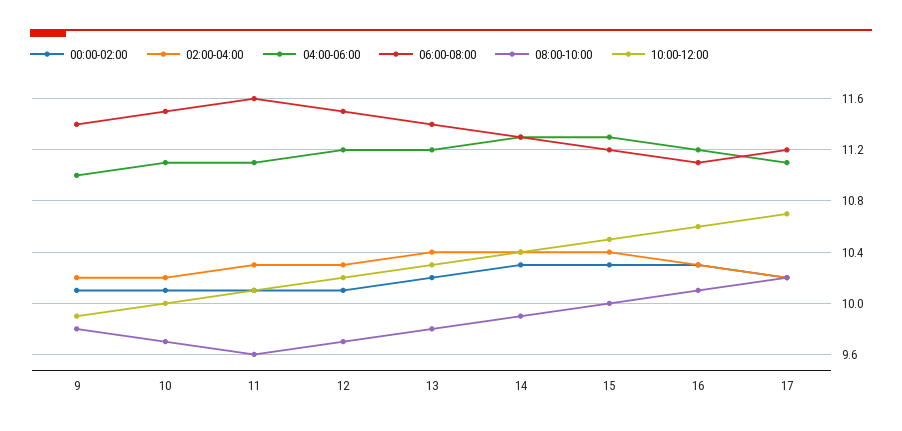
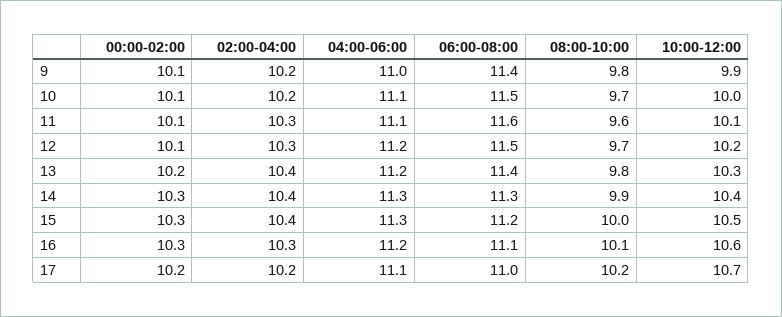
  {
    "00:00-02:00": {
      "9": 10.1,
      "10": 10.1,
      "11": 10.1,
      "12": 10.1,
      "13": 10.2,
      "14": 10.3,
      "15": 10.3,
      "16": 10.3,
      "17": 10.2
    },
    "02:00-04:00": {
      "9": 10.2,
      "10": 10.2,
      "11": 10.3,
      "12": 10.3,
      "13": 10.4,
      "14": 10.4,
      "15": 10.4,
      "16": 10.3,
      "17": 10.2
    },
    "04:00-06:00": {
      "9": 11,
      "10": 11.1,
      "11": 11.1,
      "12": 11.2,
      "13": 11.2,
      "14": 11.3,
      "15": 11.3,
      "16": 11.2,
      "17": 11.1
    },
    "06:00-08:00": {
      "9": 11.4,
      "10": 11.5,
      "11": 11.6,
      "12": 11.5,
      "13": 11.4,
      "14": 11.3,
      "15": 11.2,
      "16": 11.1,
-     "17": 11.2
+     "17": 11
    },
    "08:00-10:00": {
      "9": 9.8,
      "10": 9.7,
      "11": 9.6,
      "12": 9.7,
      "13": 9.8,
      "14": 9.9,
      "15": 10,
      "16": 10.1,
      "17": 10.2
    },
    "10:00-12:00": {
      "9": 9.9,
      "10": 10,
      "11": 10.1,
      "12": 10.2,
      "13": 10.3,
      "14": 10.4,
      "15": 10.5,
      "16": 10.6,
      "17": 10.7
    }
  }

